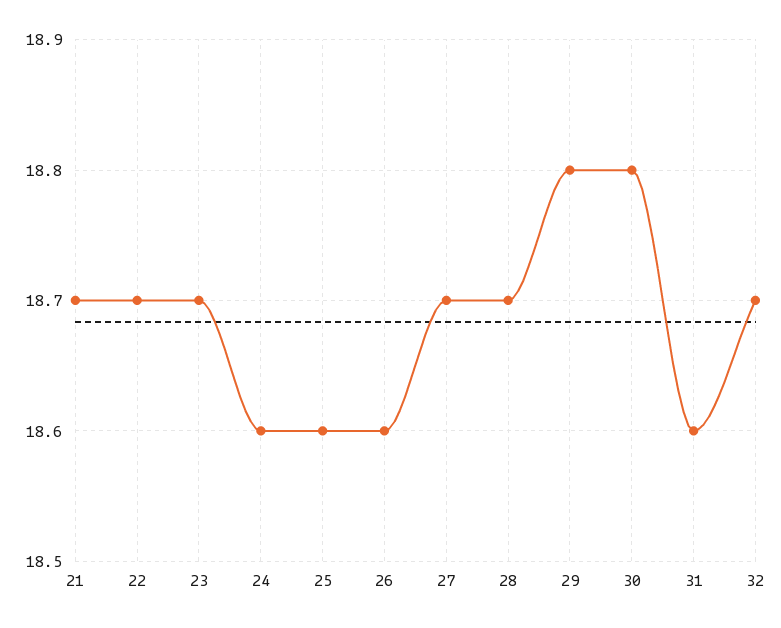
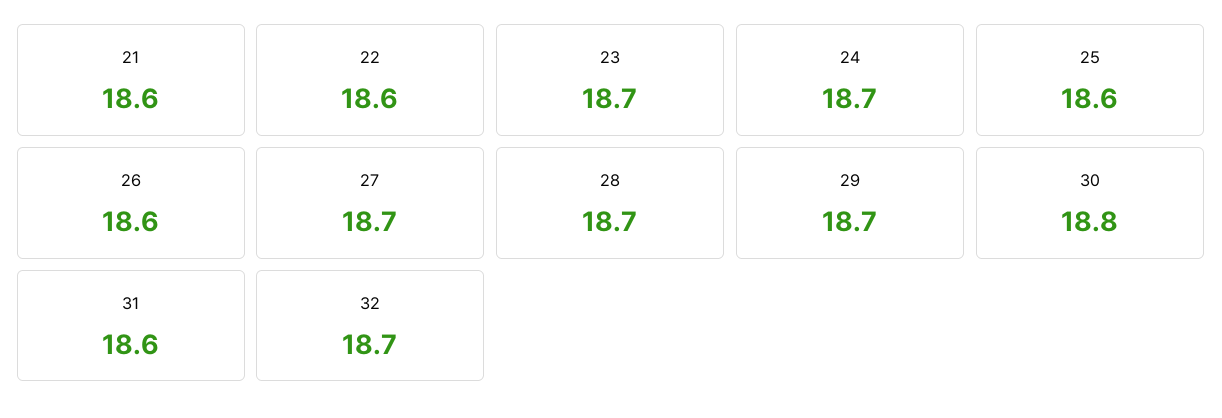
  {
-   "21": 18.7,
+   "21": 18.6,
-   "22": 18.7,
+   "22": 18.6,
    "23": 18.7,
-   "24": 18.6,
+   "24": 18.7,
    "25": 18.6,
    "26": 18.6,
    "27": 18.7,
    "28": 18.7,
-   "29": 18.8,
+   "29": 18.7,
    "30": 18.8,
    "31": 18.6,
    "32": 18.7
  }

